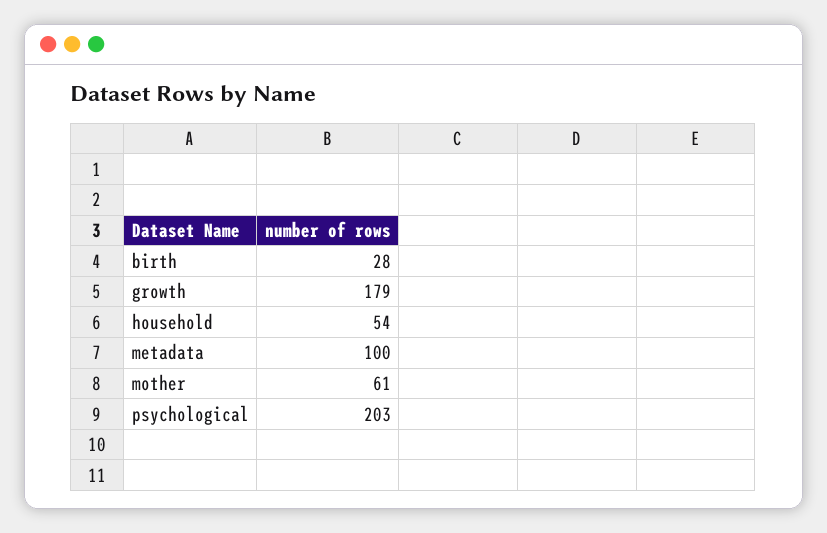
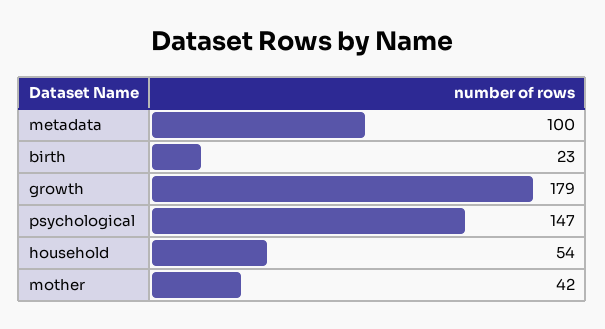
  {
-   "birth": 28,
+   "birth": 23,
    "growth": 179,
    "household": 54,
    "metadata": 100,
-   "mother": 61,
+   "mother": 42,
-   "psychological": 203
+   "psychological": 147
  }

